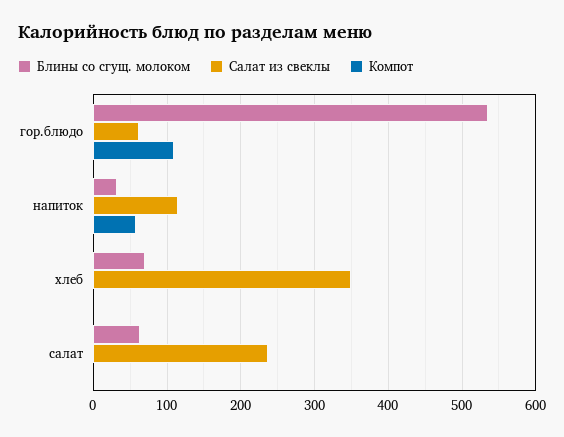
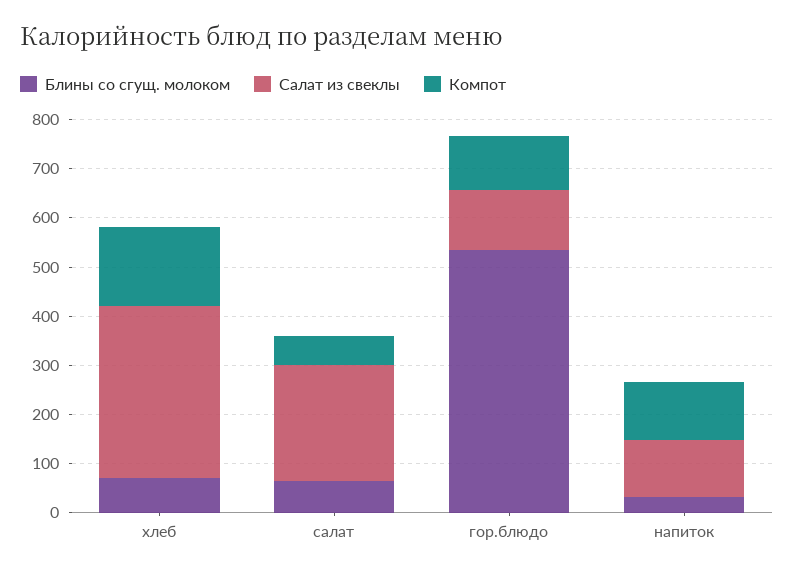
  {
    "Блины со сгущ. молоком": {
      "гор.блюдо": 540,
      "напиток": 30,
      "хлеб": 70,
      "салат": 60
    },
    "Салат из свеклы": {
-     "гор.блюдо": 60,
+     "гор.блюдо": 120,
      "напиток": 120,
      "хлеб": 350,
      "салат": 240
    },
    "Компот": {
      "гор.блюдо": 110,
-     "напиток": 60,
+     "напиток": 120,
-     "хлеб": 0,
+     "хлеб": 160,
-     "салат": 0
+     "салат": 60
    }
  }

